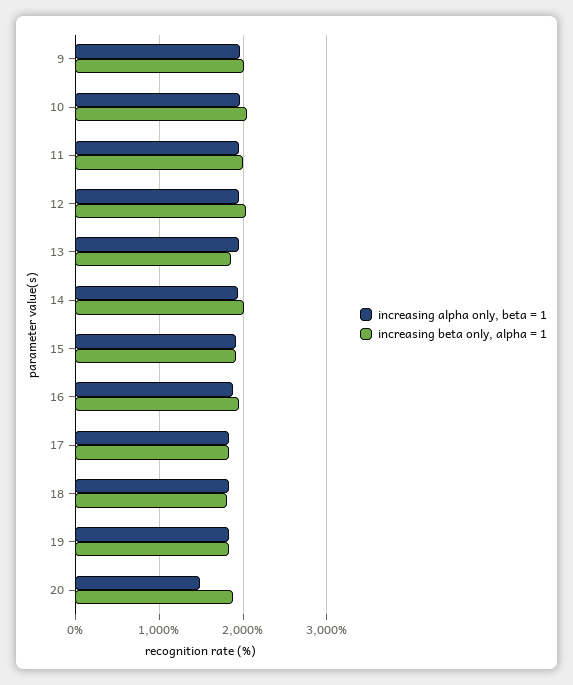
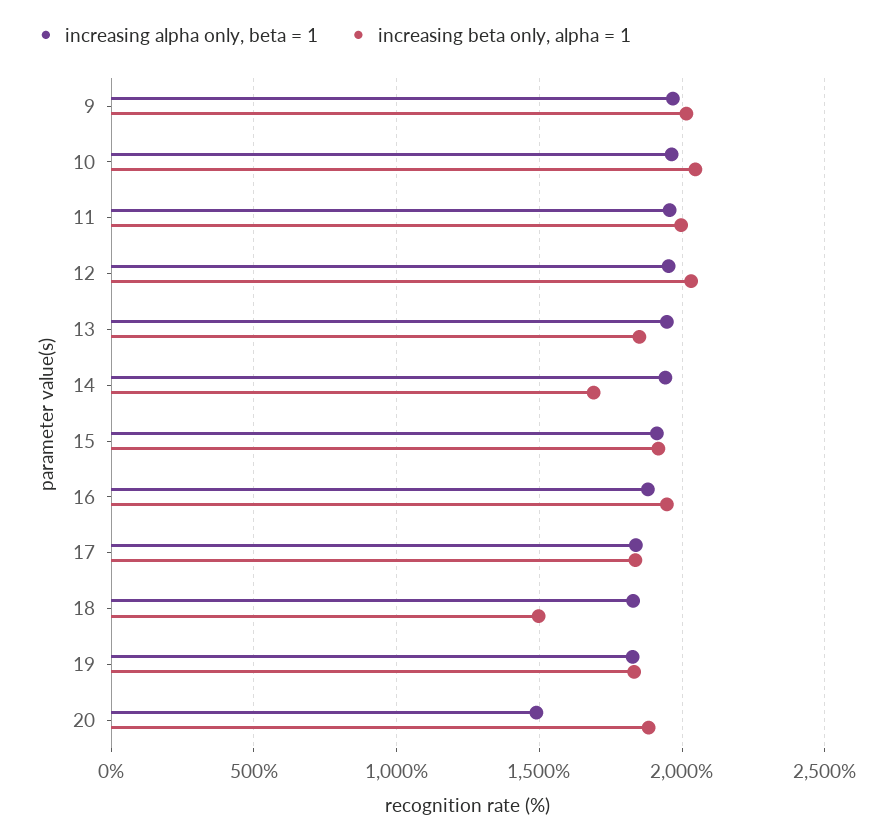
  {
    "increasing alpha only, beta = 1": {
      "9": 1950,
      "10": 1950,
      "11": 1950,
      "12": 1950,
      "13": 1950,
      "14": 1950,
      "15": 1900,
      "16": 1900,
      "17": 1850,
      "18": 1850,
      "19": 1850,
      "20": 1500
    },
    "increasing beta only, alpha = 1": {
      "9": 2000,
      "10": 2050,
      "11": 2000,
      "12": 2050,
      "13": 1850,
-     "14": 2000,
+     "14": 1700,
      "15": 1900,
      "16": 1950,
      "17": 1850,
-     "18": 1800,
+     "18": 1500,
      "19": 1850,
      "20": 1900
    }
  }

